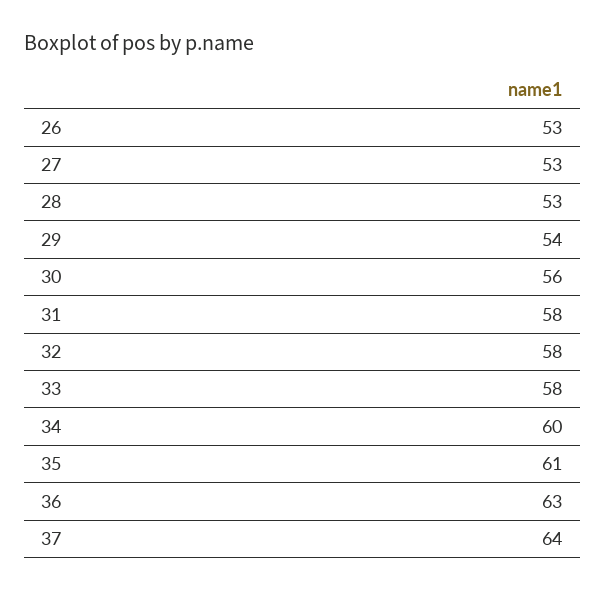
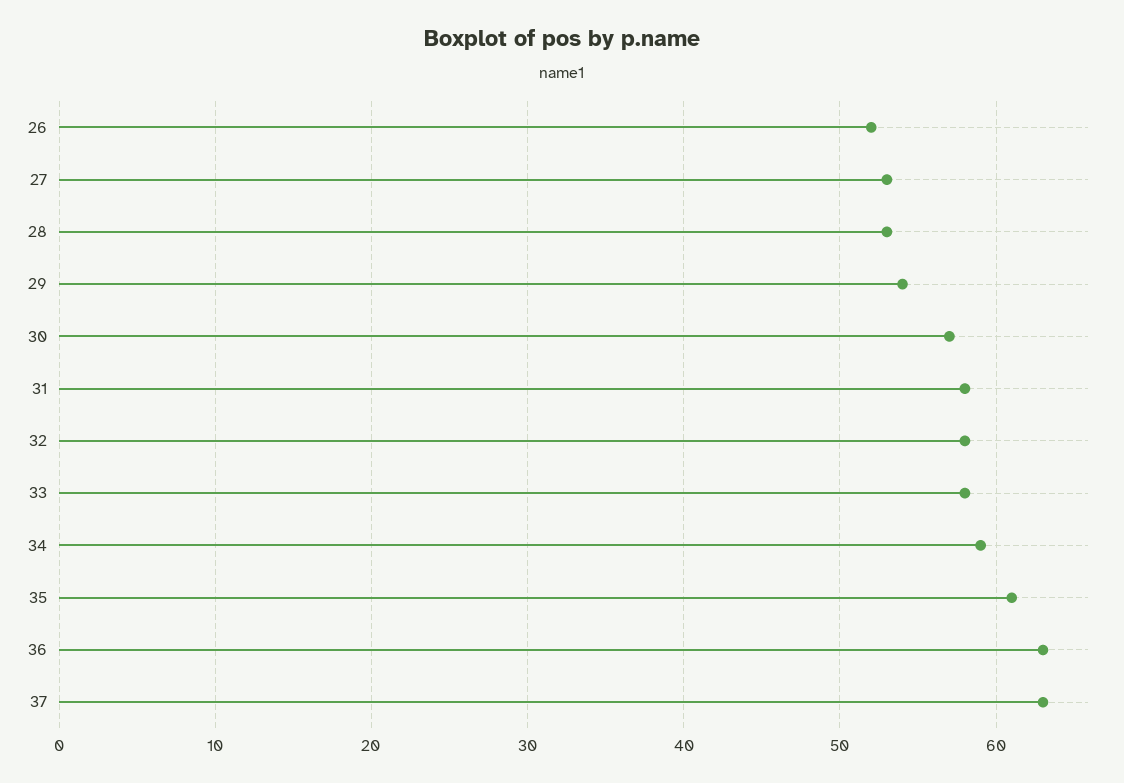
  {
-   "26": 53,
+   "26": 52,
    "27": 53,
    "28": 53,
    "29": 54,
-   "30": 56,
+   "30": 57,
    "31": 58,
    "32": 58,
    "33": 58,
-   "34": 60,
+   "34": 59,
    "35": 61,
    "36": 63,
-   "37": 64
+   "37": 63
  }

